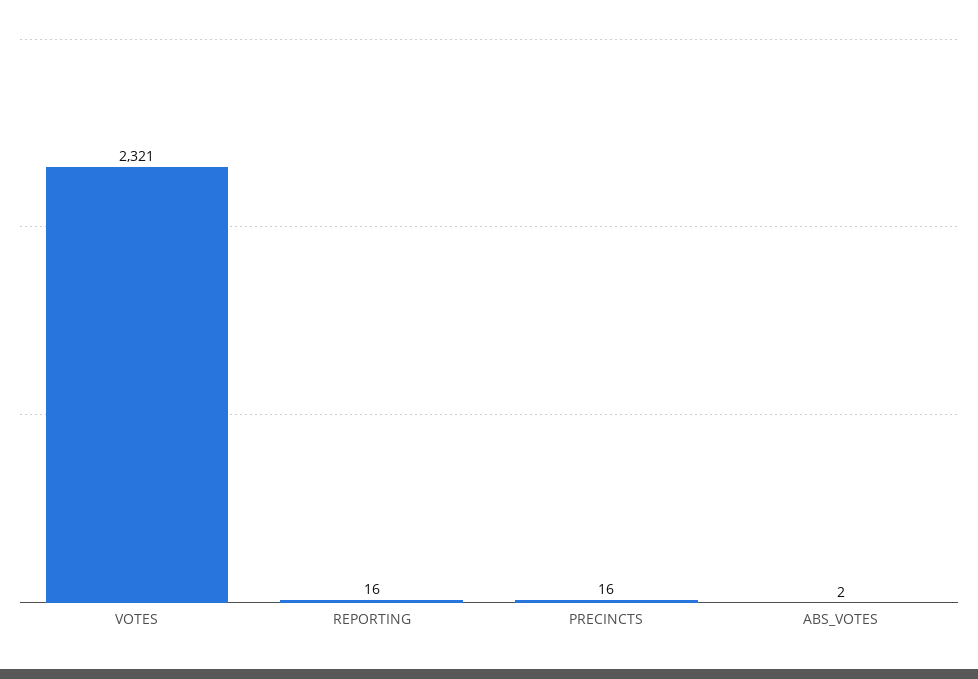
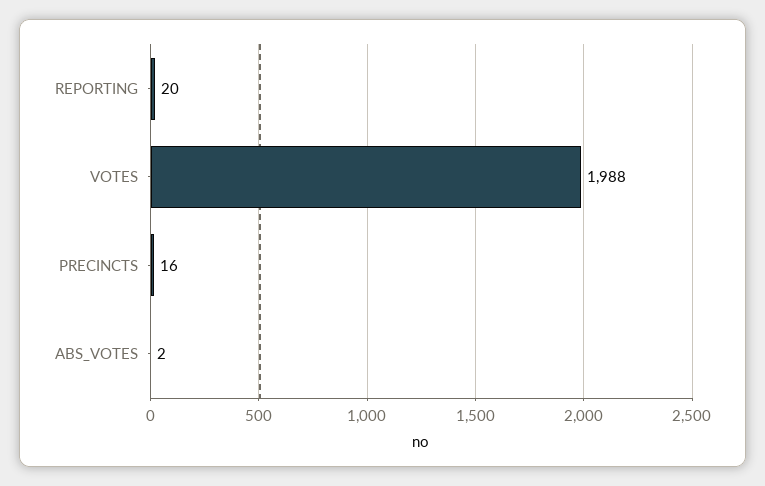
  {
-   "VOTES": 2321,
+   "VOTES": 1988,
-   "REPORTING": 16,
+   "REPORTING": 20,
    "PRECINCTS": 16,
    "ABS_VOTES": 2
  }

